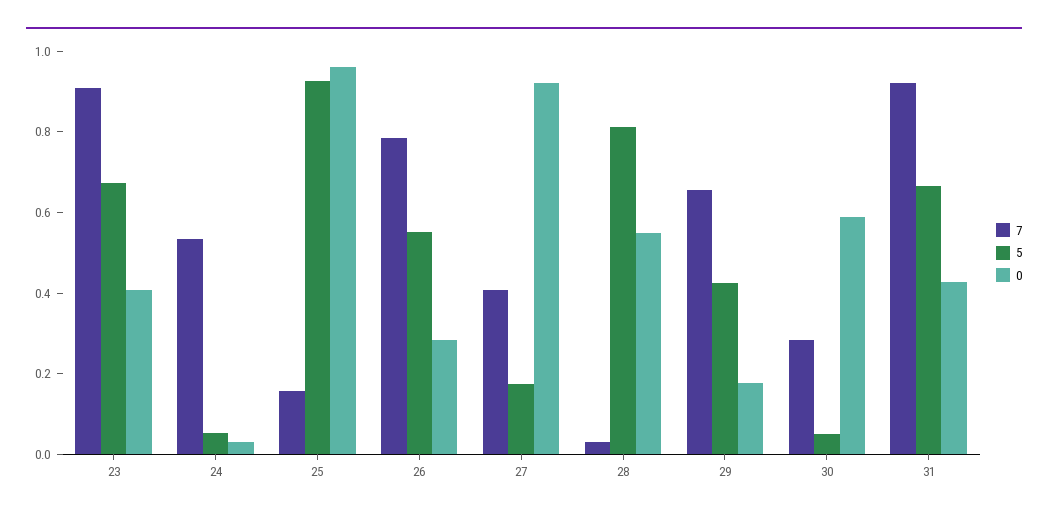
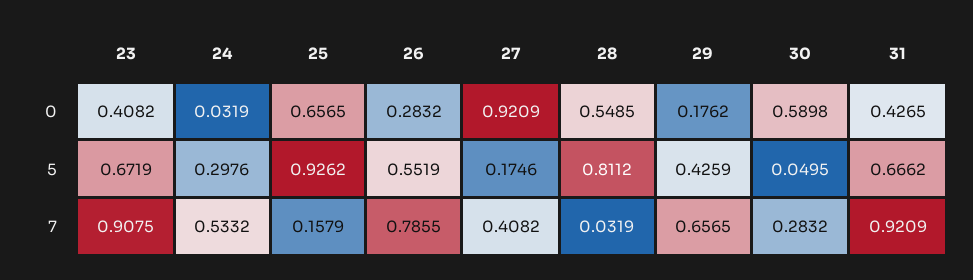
  {
    "7": {
      "23": 0.9075,
      "24": 0.5332,
      "25": 0.1579,
      "26": 0.7855,
      "27": 0.4082,
      "28": 0.0319,
      "29": 0.6565,
      "30": 0.2832,
      "31": 0.9209
    },
    "5": {
      "23": 0.6719,
-     "24": 0.05,
+     "24": 0.2976,
      "25": 0.9262,
      "26": 0.5519,
      "27": 0.1746,
      "28": 0.8112,
      "29": 0.4259,
      "30": 0.0495,
      "31": 0.6662
    },
    "0": {
      "23": 0.4082,
      "24": 0.0319,
-     "25": 0.95,
+     "25": 0.6565,
      "26": 0.2832,
      "27": 0.9209,
      "28": 0.5485,
      "29": 0.1762,
      "30": 0.5898,
      "31": 0.4265
    }
  }

